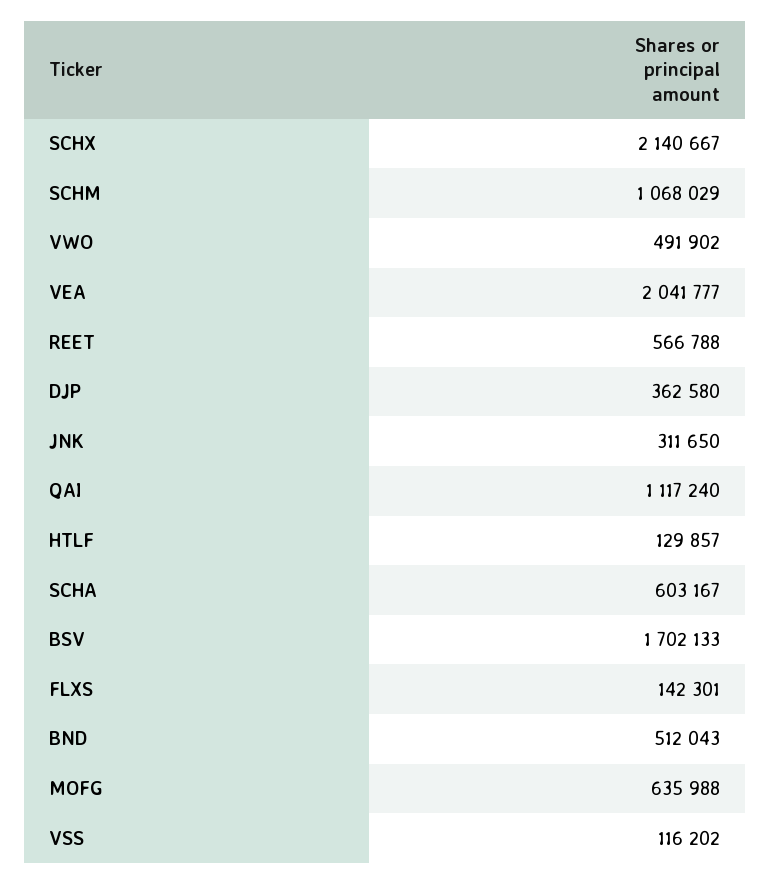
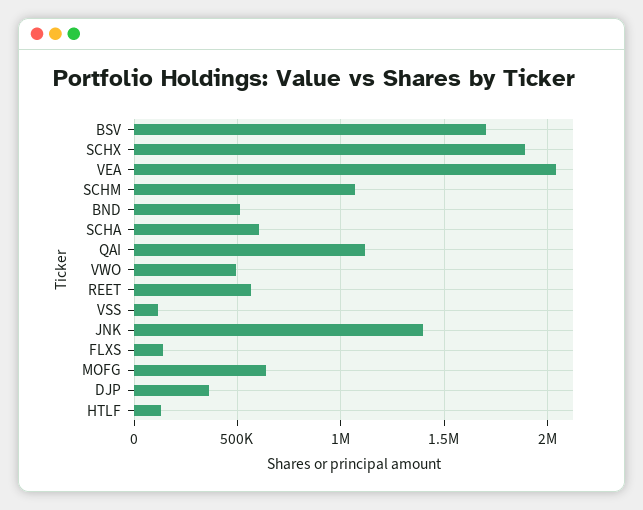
  {
-   "SCHX": 2140667,
+   "SCHX": 1900000,
    "SCHM": 1068029,
    "VWO": 491902,
    "VEA": 2041777,
    "REET": 566788,
    "DJP": 362580,
-   "JNK": 311650,
+   "JNK": 1400000,
    "QAI": 1117240,
    "HTLF": 129857,
    "SCHA": 603167,
    "BSV": 1702133,
    "FLXS": 142301,
    "BND": 512043,
    "MOFG": 635988,
    "VSS": 116202
  }

